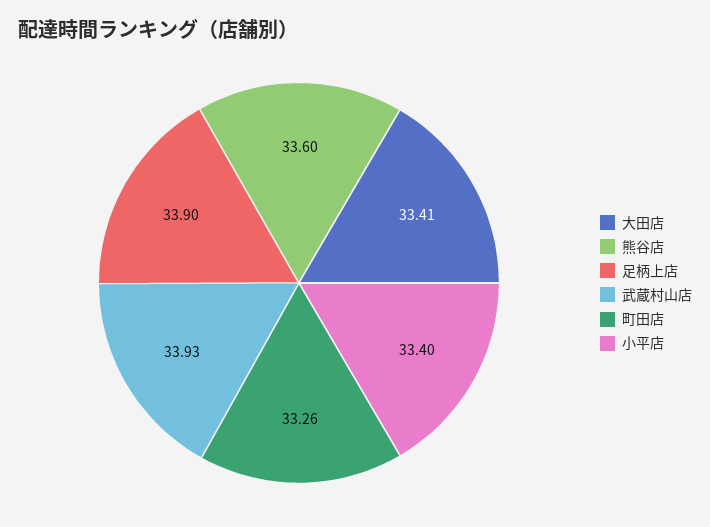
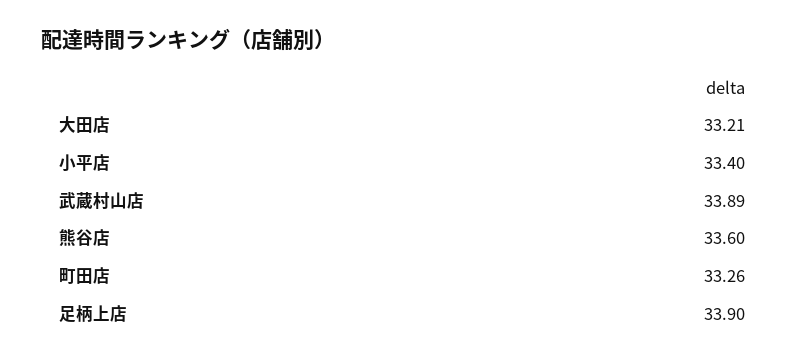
  {
-   "大田店": 33.41,
+   "大田店": 33.21,
    "熊谷店": 33.6,
    "足柄上店": 33.9,
-   "武蔵村山店": 33.93,
+   "武蔵村山店": 33.89,
    "町田店": 33.26,
    "小平店": 33.4
  }

